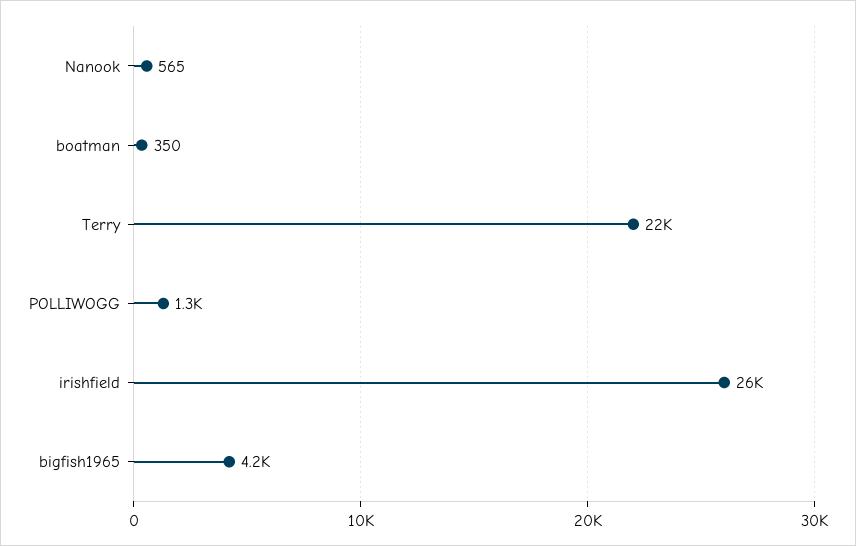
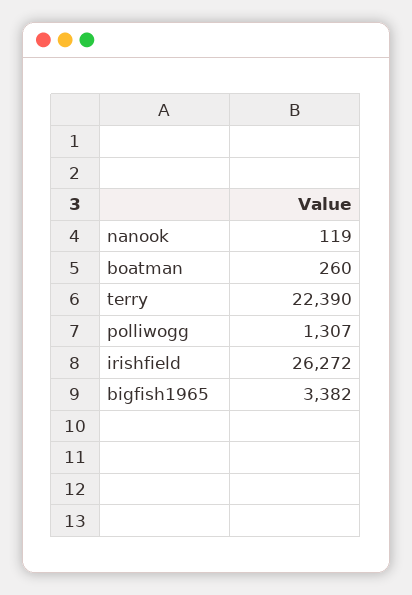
  {
-   "Nanook": 565,
+   "Nanook": 119,
-   "boatman": 350,
+   "boatman": 260,
    "Terry": 22390,
    "POLLIWOGG": 1307,
    "irishfield": 26272,
-   "bigfish1965": 4200
+   "bigfish1965": 3382
  }

